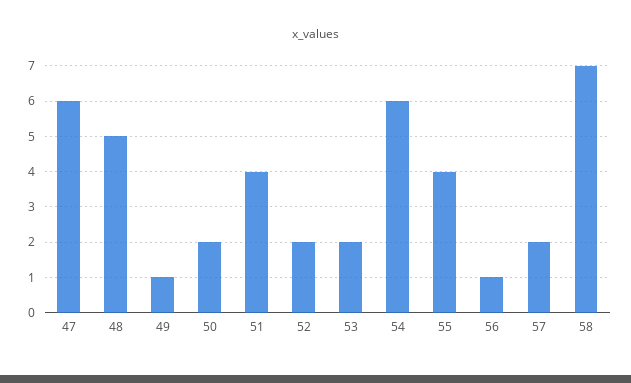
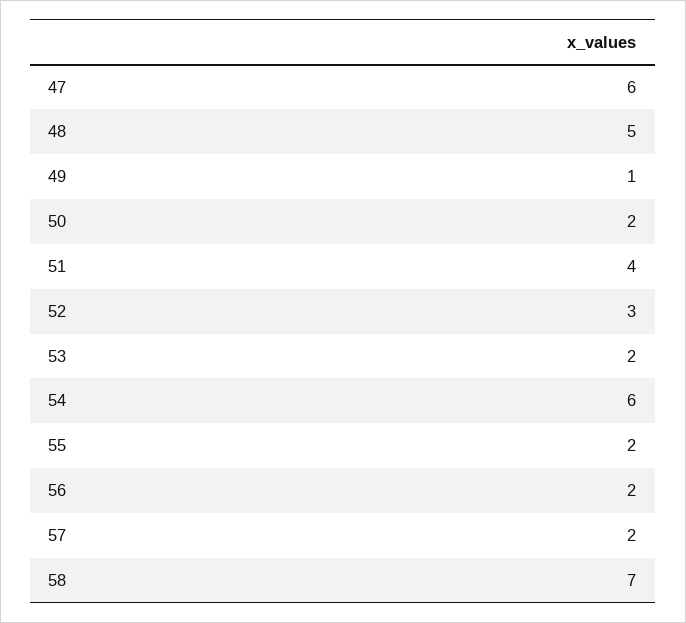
  {
    "47": 6,
    "48": 5,
    "49": 1,
    "50": 2,
    "51": 4,
-   "52": 2,
+   "52": 3,
    "53": 2,
    "54": 6,
-   "55": 4,
+   "55": 2,
-   "56": 1,
+   "56": 2,
    "57": 2,
    "58": 7
  }

